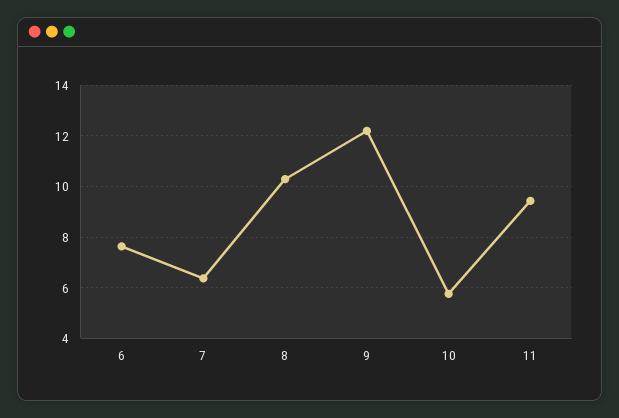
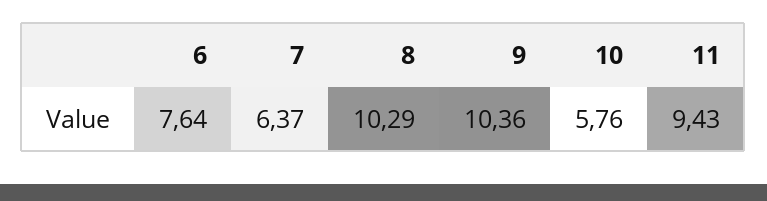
  {
    "6": 7.64,
    "7": 6.37,
    "8": 10.29,
-   "9": 12.25,
+   "9": 10.36,
    "10": 5.76,
    "11": 9.43
  }

